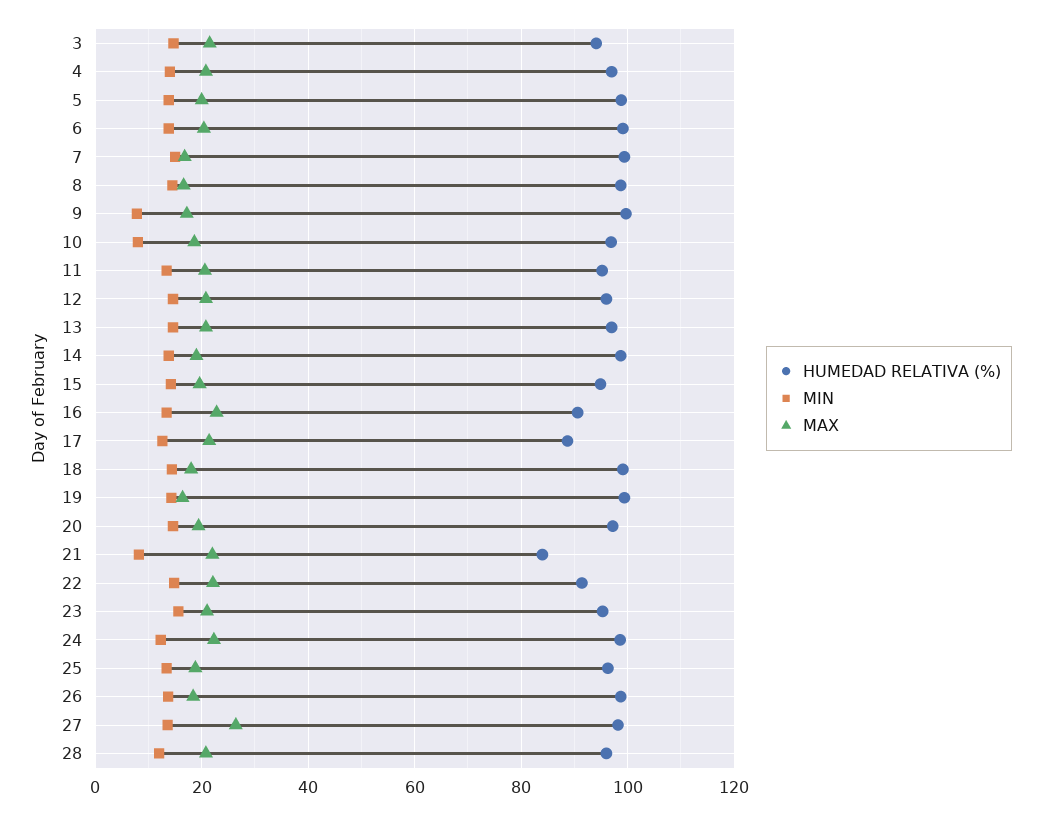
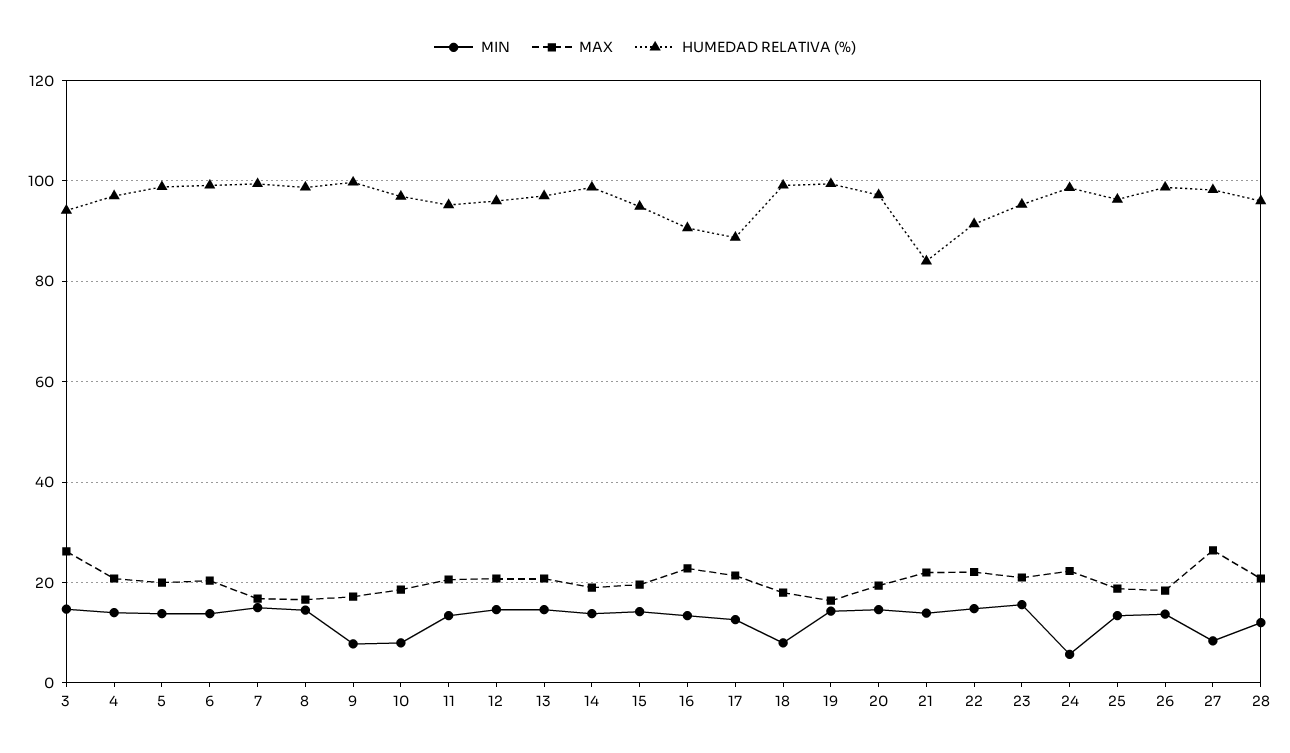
  {
    "HUMEDAD RELATIVA (%)": {
      "3": 94,
      "4": 98,
      "5": 98,
      "6": 100,
      "7": 100,
      "8": 98,
      "9": 100,
      "10": 96,
      "11": 96,
      "12": 96,
      "13": 98,
      "14": 98,
      "15": 94,
      "16": 90,
      "17": 88,
      "18": 100,
      "19": 100,
      "20": 98,
      "21": 84,
      "22": 92,
      "23": 96,
      "24": 98,
      "25": 96,
      "26": 98,
      "27": 98,
      "28": 96
    },
    "MIN": {
      "3": 14,
      "4": 14,
      "5": 14,
      "6": 14,
      "7": 16,
      "8": 14,
      "9": 8,
      "10": 8,
      "11": 14,
      "12": 14,
      "13": 14,
      "14": 14,
      "15": 14,
      "16": 14,
      "17": 12,
-     "18": 14,
+     "18": 8,
      "19": 14,
      "20": 14,
-     "21": 8,
+     "21": 14,
      "22": 14,
      "23": 16,
-     "24": 12,
+     "24": 6,
      "25": 14,
      "26": 14,
-     "27": 14,
+     "27": 8,
      "28": 12
    },
    "MAX": {
-     "3": 22,
+     "3": 26,
      "4": 20,
      "5": 20,
      "6": 20,
      "7": 16,
      "8": 16,
      "9": 18,
      "10": 18,
      "11": 20,
      "12": 20,
      "13": 20,
      "14": 20,
      "15": 20,
      "16": 22,
      "17": 22,
      "18": 18,
      "19": 16,
      "20": 20,
      "21": 22,
      "22": 22,
      "23": 22,
      "24": 22,
      "25": 18,
      "26": 18,
      "27": 26,
      "28": 20
    }
  }

